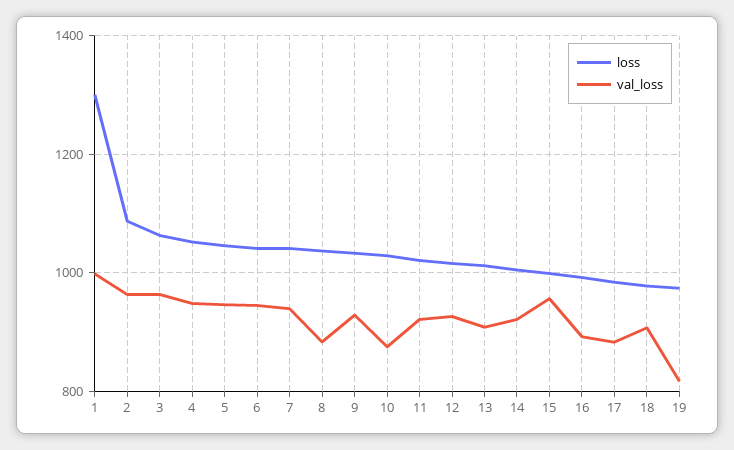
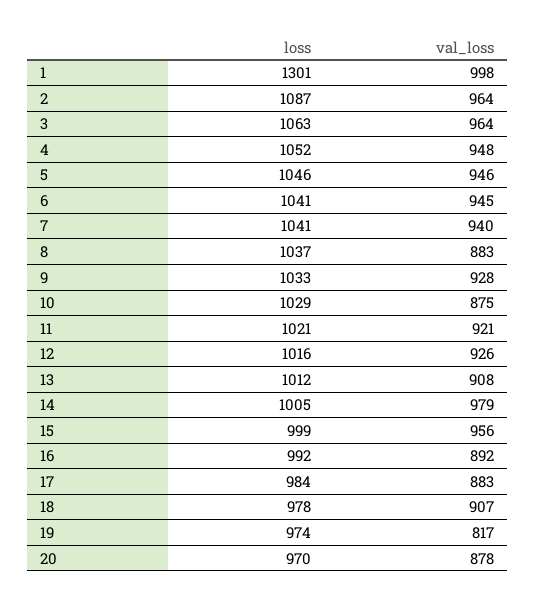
  {
    "loss": {
      "1": 1301,
      "2": 1087,
      "3": 1063,
      "4": 1052,
      "5": 1046,
      "6": 1041,
      "7": 1041,
      "8": 1037,
      "9": 1033,
      "10": 1029,
      "11": 1021,
      "12": 1016,
      "13": 1012,
      "14": 1005,
      "15": 999,
      "16": 992,
      "17": 984,
      "18": 978,
-     "19": 974
+     "19": 974,
+     "20": 970
    },
    "val_loss": {
      "1": 998,
      "2": 964,
      "3": 964,
      "4": 948,
      "5": 946,
      "6": 945,
      "7": 940,
      "8": 883,
      "9": 928,
      "10": 875,
      "11": 921,
      "12": 926,
      "13": 908,
-     "14": 920,
+     "14": 979,
      "15": 956,
      "16": 892,
      "17": 883,
      "18": 907,
-     "19": 817
+     "19": 817,
+     "20": 878
    }
  }

